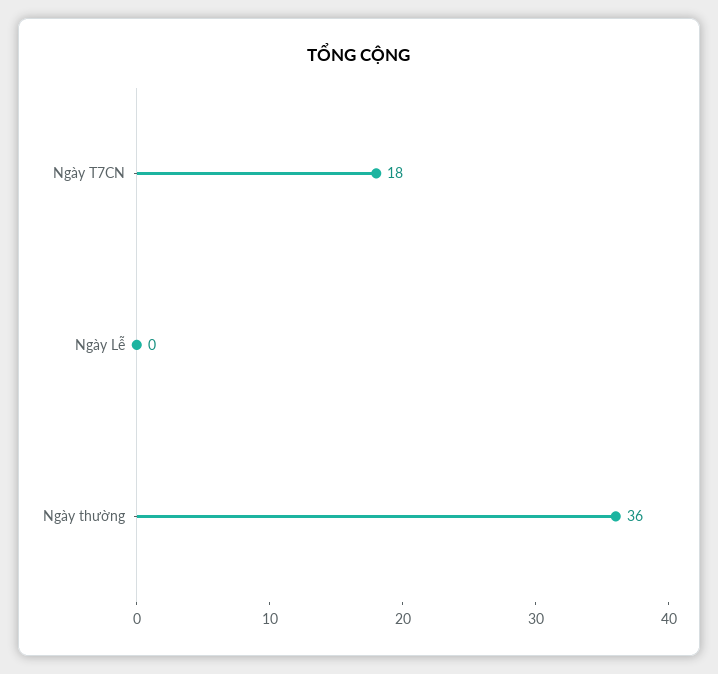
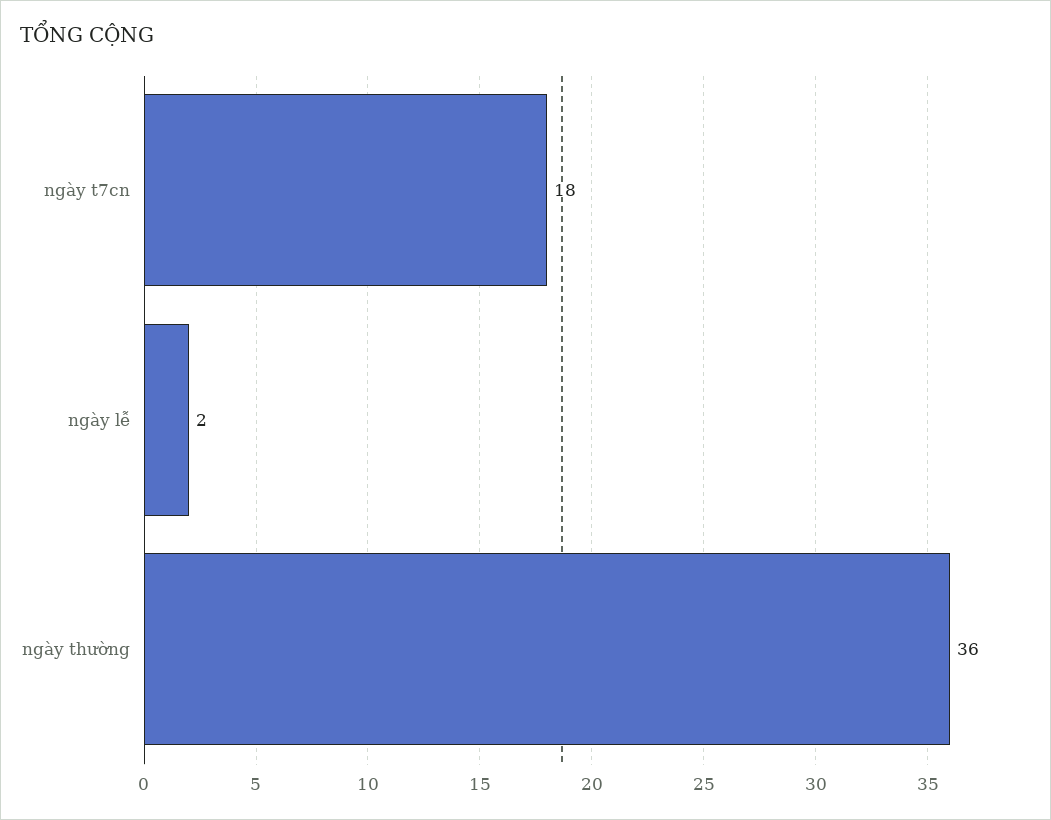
  {
    "Ngày T7CN": 18,
-   "Ngày Lễ": 0,
+   "Ngày Lễ": 2,
    "Ngày thường": 36
  }

